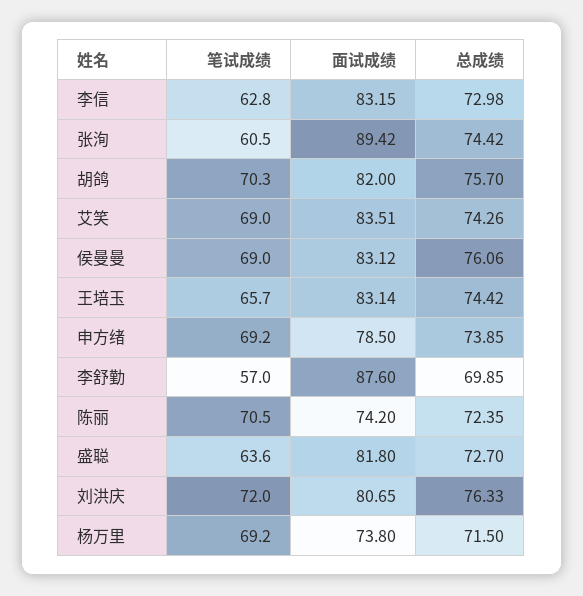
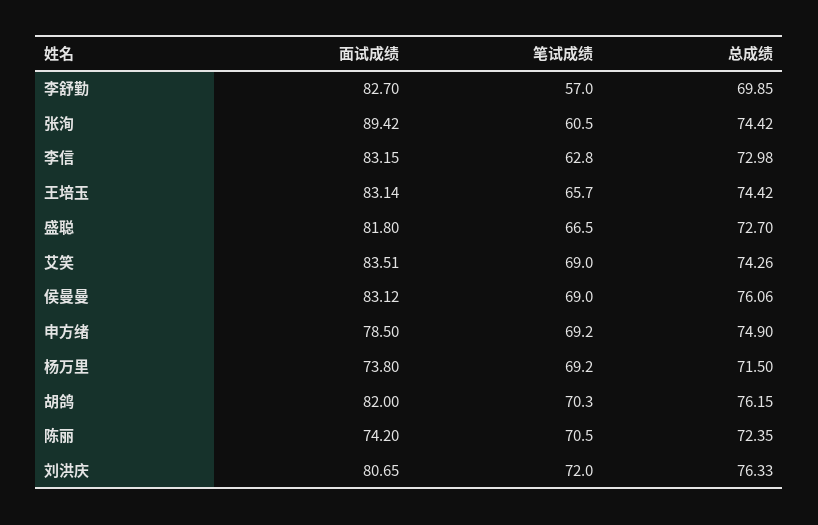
  {
    "笔试成绩": {
      "李信": 62.8,
      "张洵": 60.5,
      "胡鸽": 70.3,
      "艾笑": 69,
      "侯曼曼": 69,
      "王培玉": 65.7,
      "申方绪": 69.2,
      "李舒勤": 57,
      "陈丽": 70.5,
-     "盛聪": 63.6,
+     "盛聪": 66.5,
      "刘洪庆": 72,
      "杨万里": 69.2
    },
    "面试成绩": {
      "李信": 83.15,
      "张洵": 89.42,
      "胡鸽": 82,
      "艾笑": 83.51,
      "侯曼曼": 83.12,
      "王培玉": 83.14,
      "申方绪": 78.5,
-     "李舒勤": 87.6,
+     "李舒勤": 82.7,
      "陈丽": 74.2,
      "盛聪": 81.8,
      "刘洪庆": 80.65,
      "杨万里": 73.8
    },
    "总成绩": {
      "李信": 72.98,
      "张洵": 74.42,
-     "胡鸽": 75.7,
+     "胡鸽": 76.15,
      "艾笑": 74.26,
      "侯曼曼": 76.06,
      "王培玉": 74.42,
-     "申方绪": 73.85,
+     "申方绪": 74.9,
      "李舒勤": 69.85,
      "陈丽": 72.35,
      "盛聪": 72.7,
      "刘洪庆": 76.33,
      "杨万里": 71.5
    }
  }

